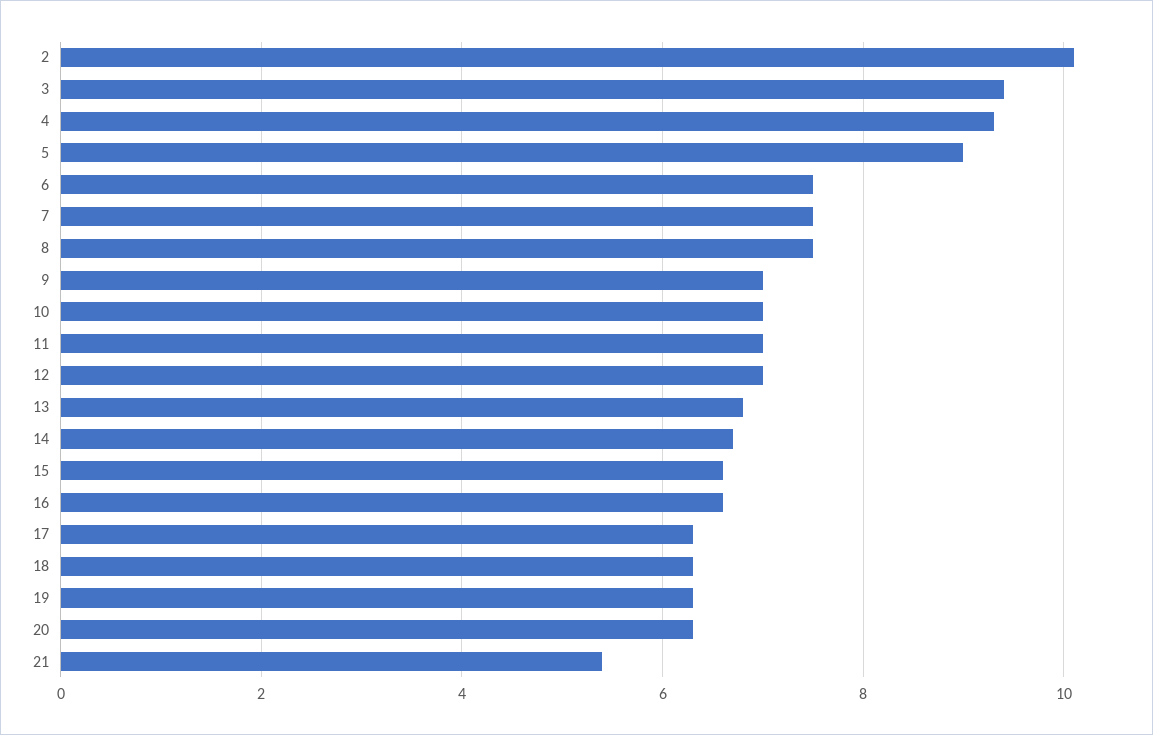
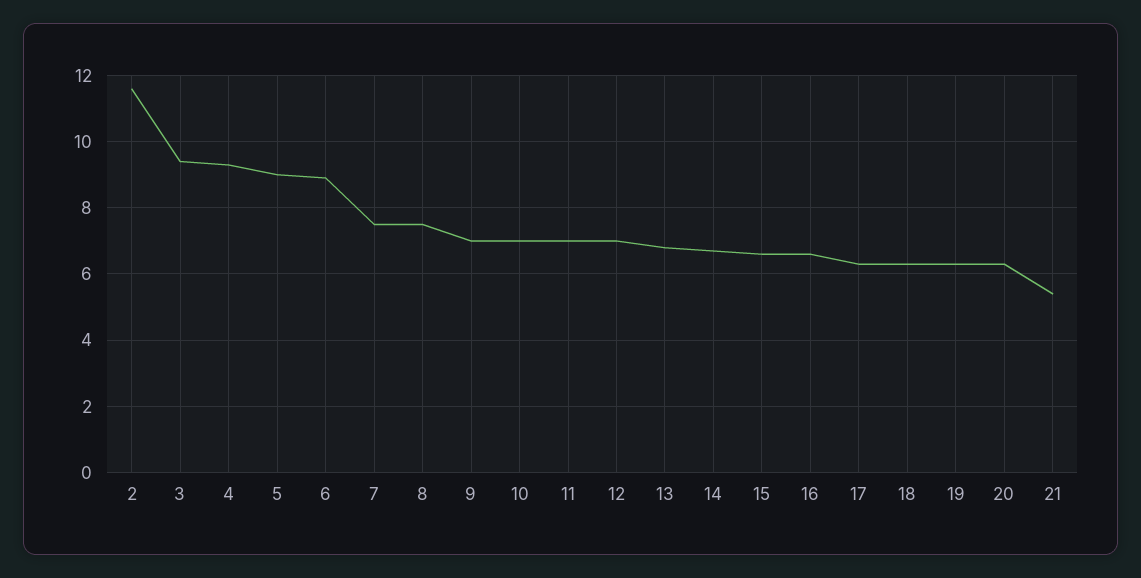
  {
-   "2": 10,
+   "2": 11.5,
    "3": 9.5,
    "4": 9.5,
    "5": 9,
-   "6": 7.5,
+   "6": 9,
    "7": 7.5,
    "8": 7.5,
    "9": 7,
    "10": 7,
    "11": 7,
    "12": 7,
    "13": 7,
    "14": 6.5,
    "15": 6.5,
    "16": 6.5,
    "17": 6.5,
    "18": 6.5,
    "19": 6.5,
    "20": 6.5,
    "21": 5.5
  }

